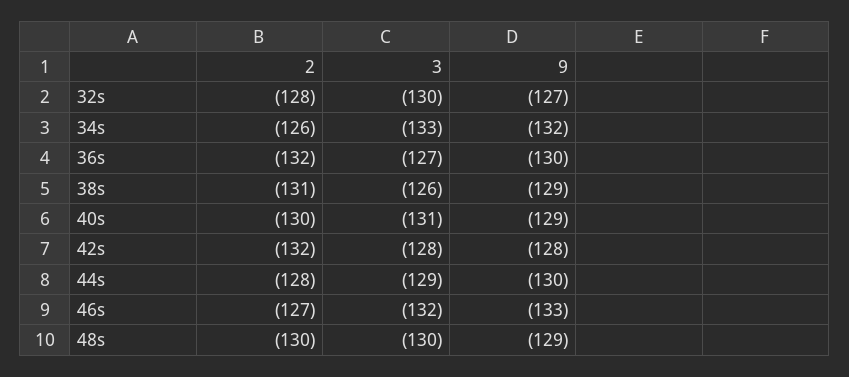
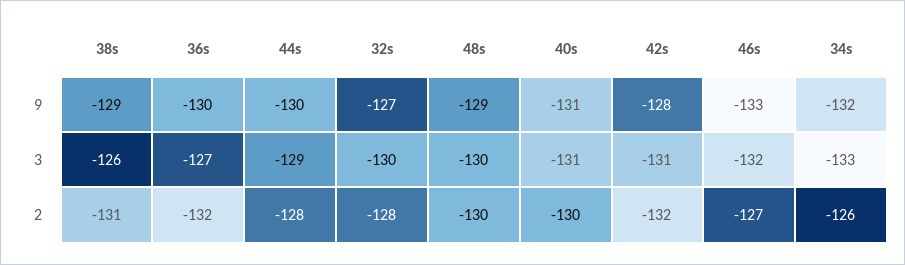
  {
    "2": {
      "32s": -128,
      "34s": -126,
      "36s": -132,
      "38s": -131,
      "40s": -130,
      "42s": -132,
      "44s": -128,
      "46s": -127,
      "48s": -130
    },
    "3": {
      "32s": -130,
      "34s": -133,
      "36s": -127,
      "38s": -126,
      "40s": -131,
-     "42s": -128,
+     "42s": -131,
      "44s": -129,
      "46s": -132,
      "48s": -130
    },
    "9": {
      "32s": -127,
      "34s": -132,
      "36s": -130,
      "38s": -129,
-     "40s": -129,
+     "40s": -131,
      "42s": -128,
      "44s": -130,
      "46s": -133,
      "48s": -129
    }
  }

